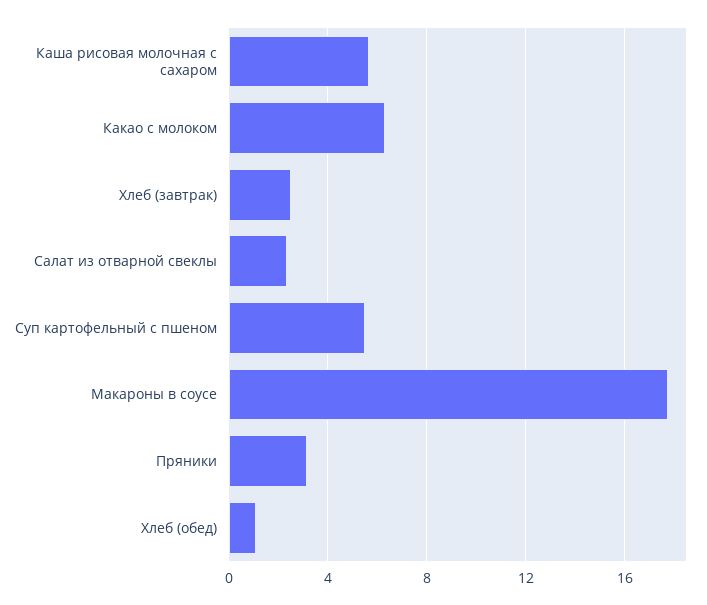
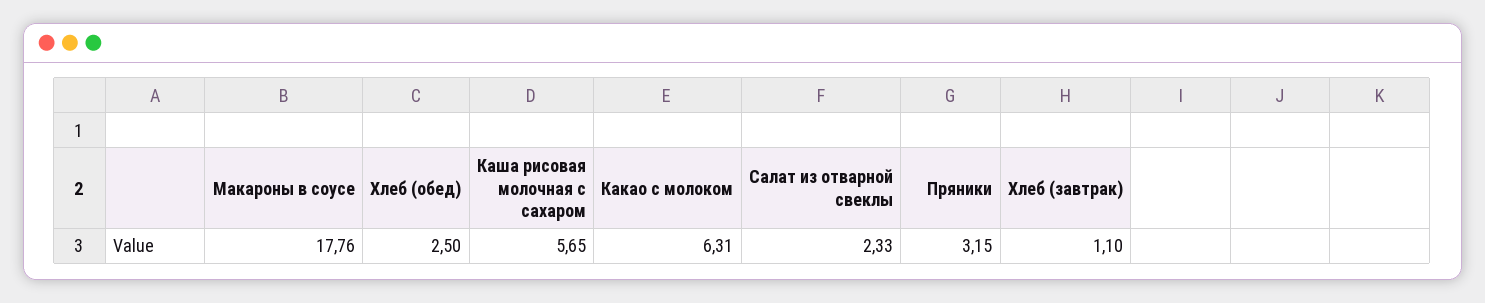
  {
    "Каша рисовая молочная с сахаром": 5.65,
    "Какао с молоком": 6.31,
-   "Хлеб (завтрак)": 2.5,
+   "Хлеб (завтрак)": 1.1,
    "Салат из отварной свеклы": 2.33,
-   "Суп картофельный с пшеном": 5.5,
    "Макароны в соусе": 17.76,
    "Пряники": 3.15,
-   "Хлеб (обед)": 1
+   "Хлеб (обед)": 2.5
  }

